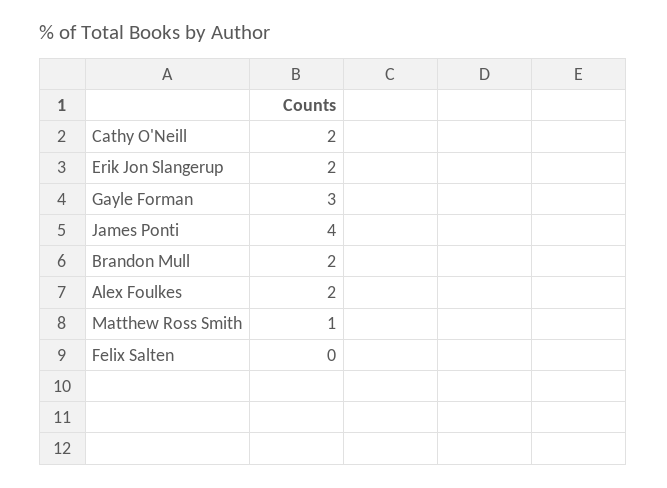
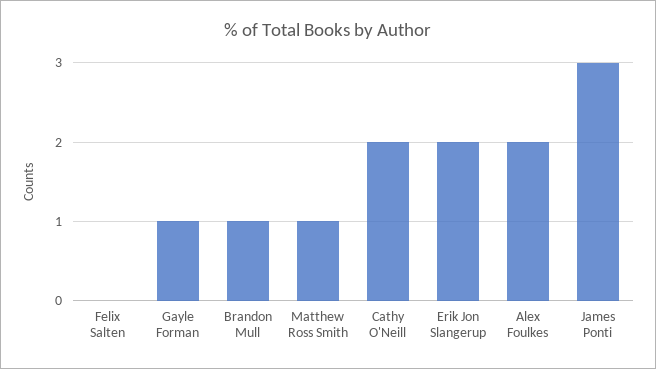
  {
    "Cathy O'Neill": 2,
    "Erik Jon Slangerup": 2,
-   "Gayle Forman": 3,
+   "Gayle Forman": 1,
-   "James Ponti": 4,
+   "James Ponti": 3,
-   "Brandon Mull": 2,
+   "Brandon Mull": 1,
    "Alex Foulkes": 2,
    "Matthew Ross Smith": 1,
    "Felix Salten": 0
  }

